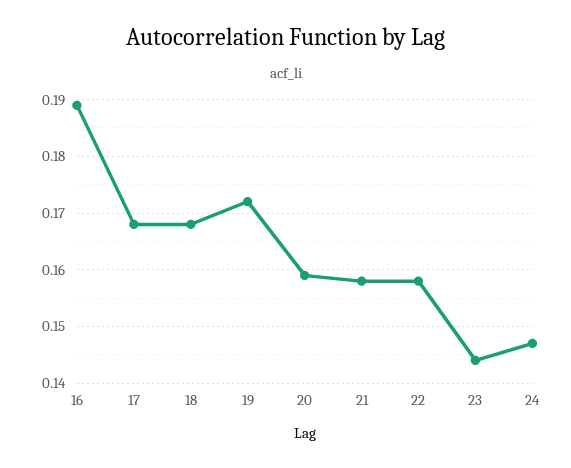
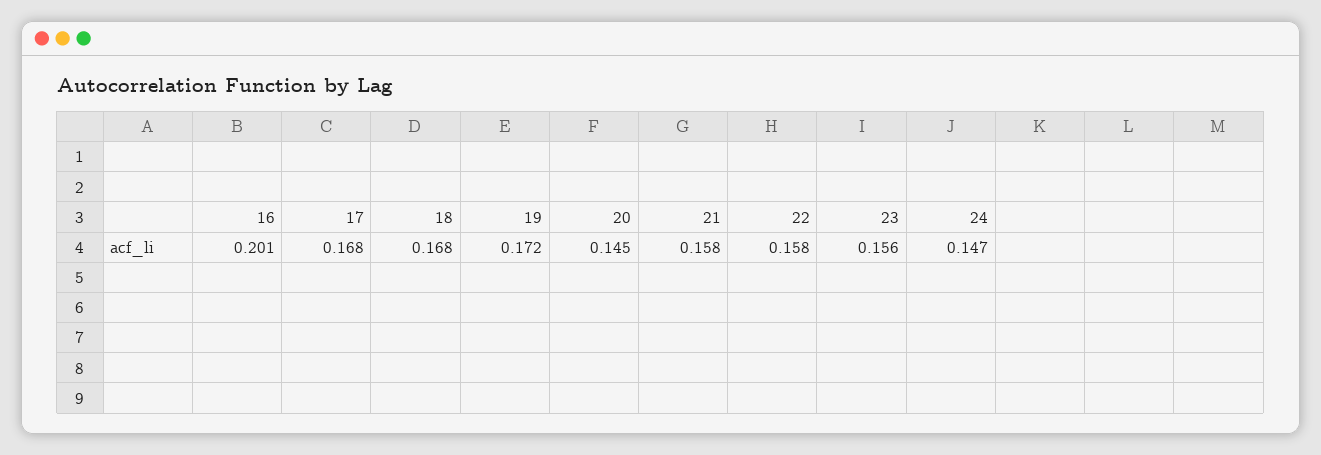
  {
-   "16": 0.19,
+   "16": 0.201,
    "17": 0.168,
    "18": 0.168,
    "19": 0.172,
-   "20": 0.16,
+   "20": 0.145,
    "21": 0.158,
    "22": 0.158,
-   "23": 0.145,
+   "23": 0.156,
    "24": 0.147
  }

